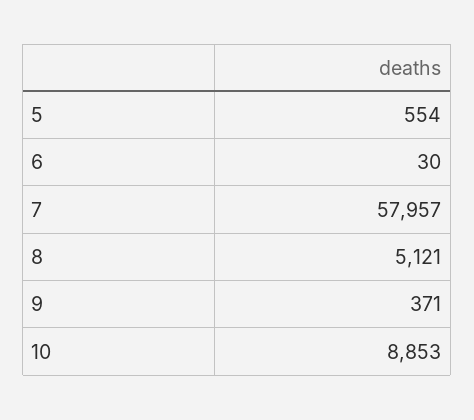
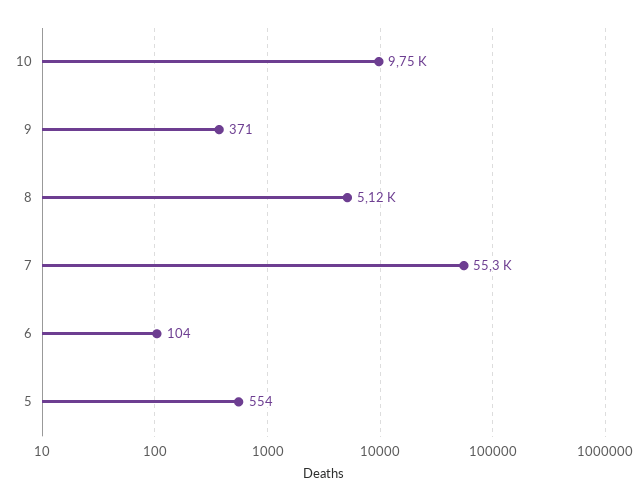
  {
    "5": 554,
-   "6": 30,
+   "6": 104,
-   "7": 57957,
+   "7": 55300,
    "8": 5121,
    "9": 371,
-   "10": 8853
+   "10": 9750
  }

